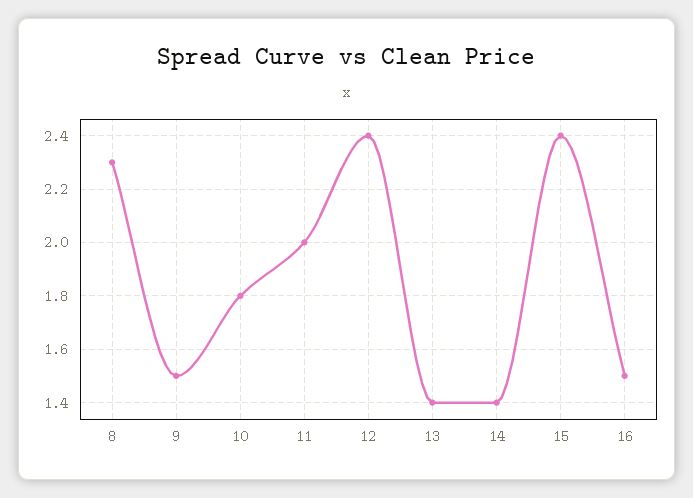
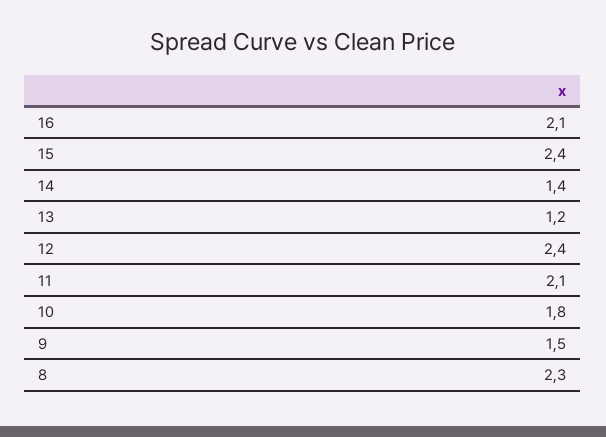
  {
    "8": 2.3,
    "9": 1.5,
    "10": 1.8,
-   "11": 2,
+   "11": 2.1,
    "12": 2.4,
-   "13": 1.4,
+   "13": 1.2,
    "14": 1.4,
    "15": 2.4,
-   "16": 1.5
+   "16": 2.1
  }

